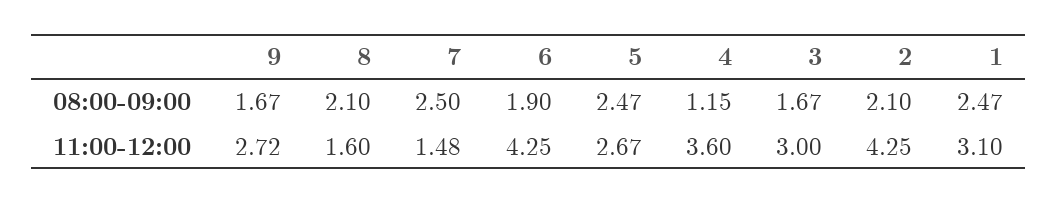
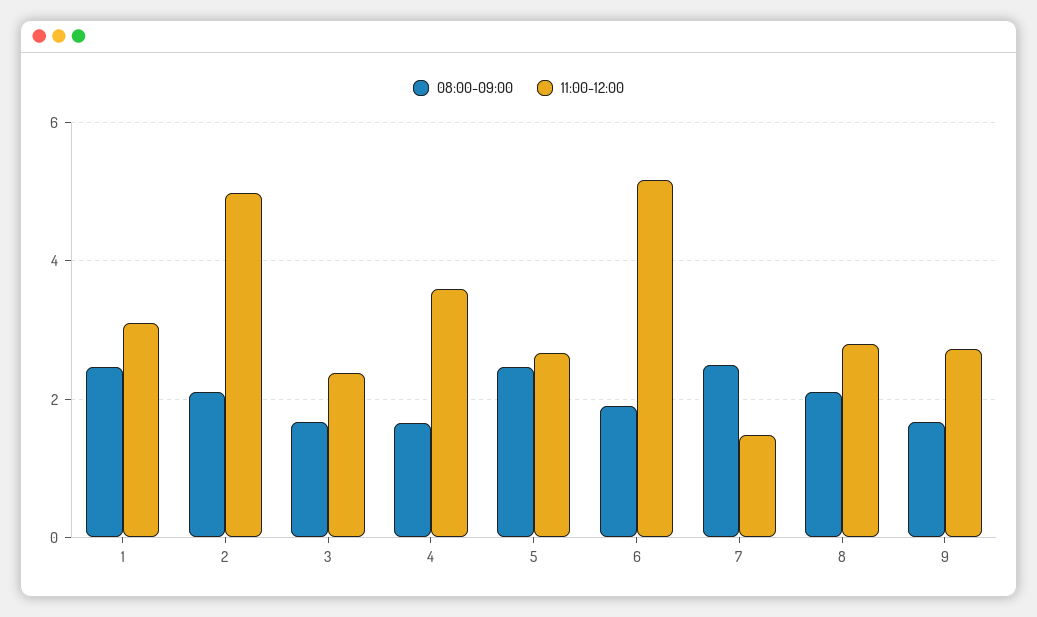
  {
    "08:00-09:00": {
      "9": 1.67,
      "8": 2.1,
      "7": 2.5,
      "6": 1.9,
      "5": 2.47,
-     "4": 1.15,
+     "4": 1.6,
      "3": 1.67,
      "2": 2.1,
      "1": 2.47
    },
    "11:00-12:00": {
      "9": 2.72,
-     "8": 1.6,
+     "8": 2.8,
      "7": 1.48,
-     "6": 4.25,
+     "6": 5.2,
      "5": 2.67,
      "4": 3.6,
-     "3": 3,
+     "3": 2.4,
-     "2": 4.25,
+     "2": 5,
      "1": 3.1
    }
  }

